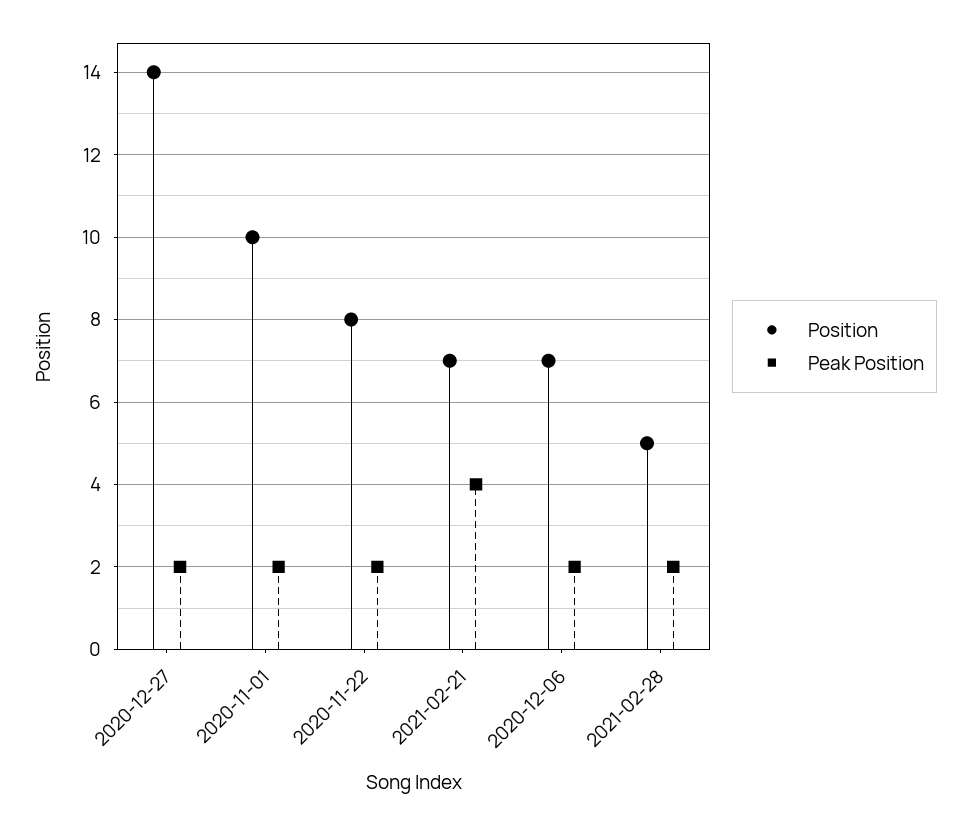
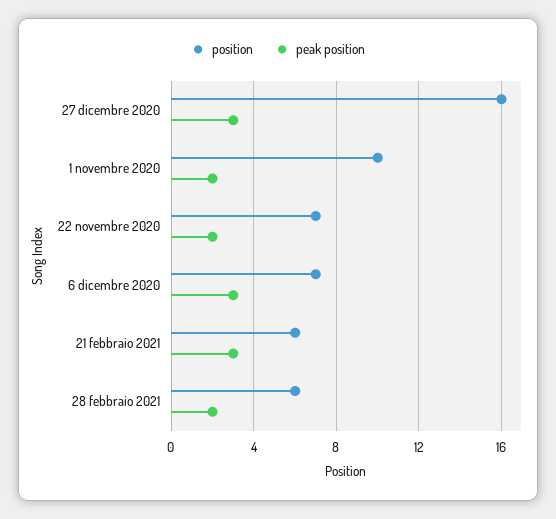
  {
    "Position": {
-     "2020-12-27": 14,
+     "2020-12-27": 16,
      "2020-11-01": 10,
-     "2020-11-22": 8,
+     "2020-11-22": 7,
-     "2021-02-21": 7,
+     "2021-02-21": 6,
      "2020-12-06": 7,
-     "2021-02-28": 5
+     "2021-02-28": 6
    },
    "Peak Position": {
-     "2020-12-27": 2,
+     "2020-12-27": 3,
      "2020-11-01": 2,
      "2020-11-22": 2,
-     "2021-02-21": 4,
+     "2021-02-21": 3,
-     "2020-12-06": 2,
+     "2020-12-06": 3,
      "2021-02-28": 2
    }
  }

